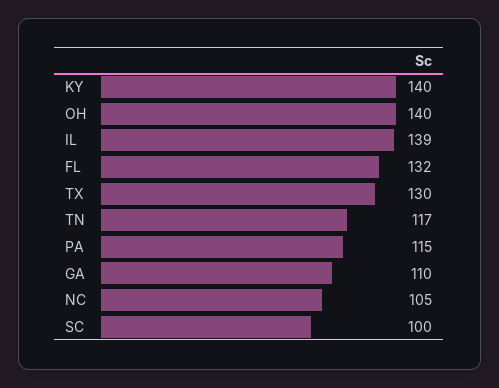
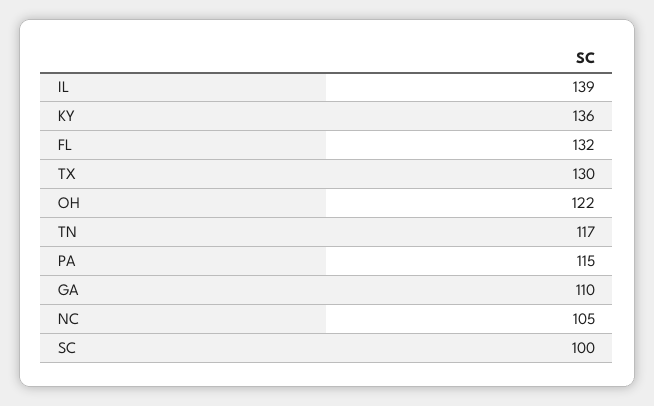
  {
-   "KY": 140,
+   "KY": 136,
-   "OH": 140,
+   "OH": 122,
    "IL": 139,
    "FL": 132,
    "TX": 130,
    "TN": 117,
    "PA": 115,
    "GA": 110,
    "NC": 105,
    "SC": 100
  }

